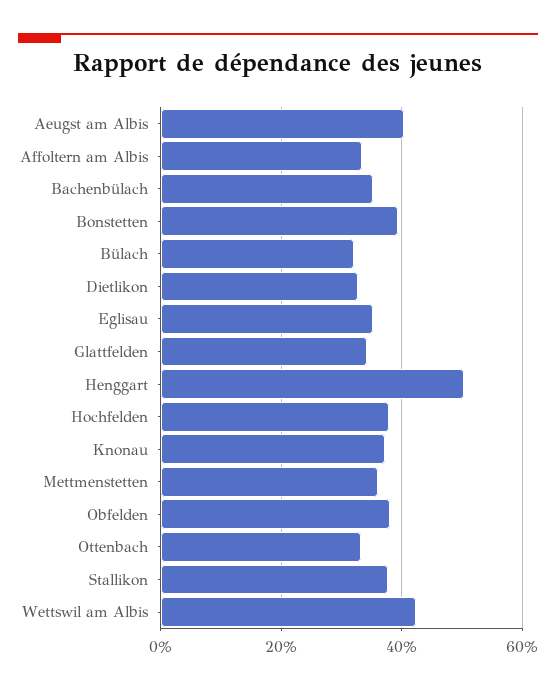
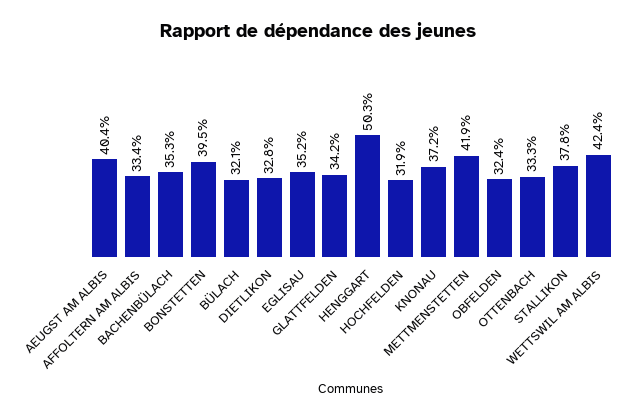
  {
    "Aeugst am Albis": 40.4,
    "Affoltern am Albis": 33.4,
    "Bachenbülach": 35.3,
    "Bonstetten": 39.5,
    "Bülach": 32.1,
    "Dietlikon": 32.8,
    "Eglisau": 35.2,
    "Glattfelden": 34.2,
    "Henggart": 50.3,
-   "Hochfelden": 38,
+   "Hochfelden": 31.9,
    "Knonau": 37.2,
-   "Mettmenstetten": 36,
+   "Mettmenstetten": 41.9,
-   "Obfelden": 38,
+   "Obfelden": 32.4,
    "Ottenbach": 33.3,
    "Stallikon": 37.8,
    "Wettswil am Albis": 42.4
  }

